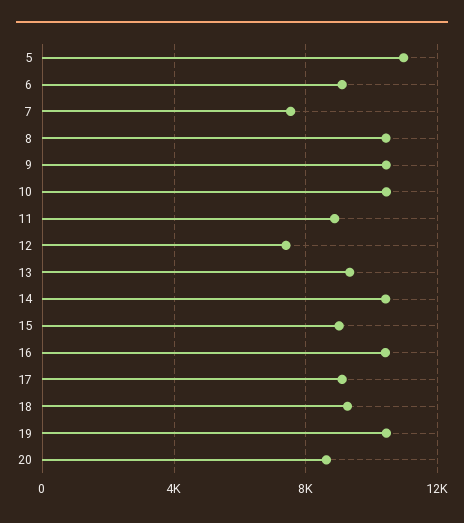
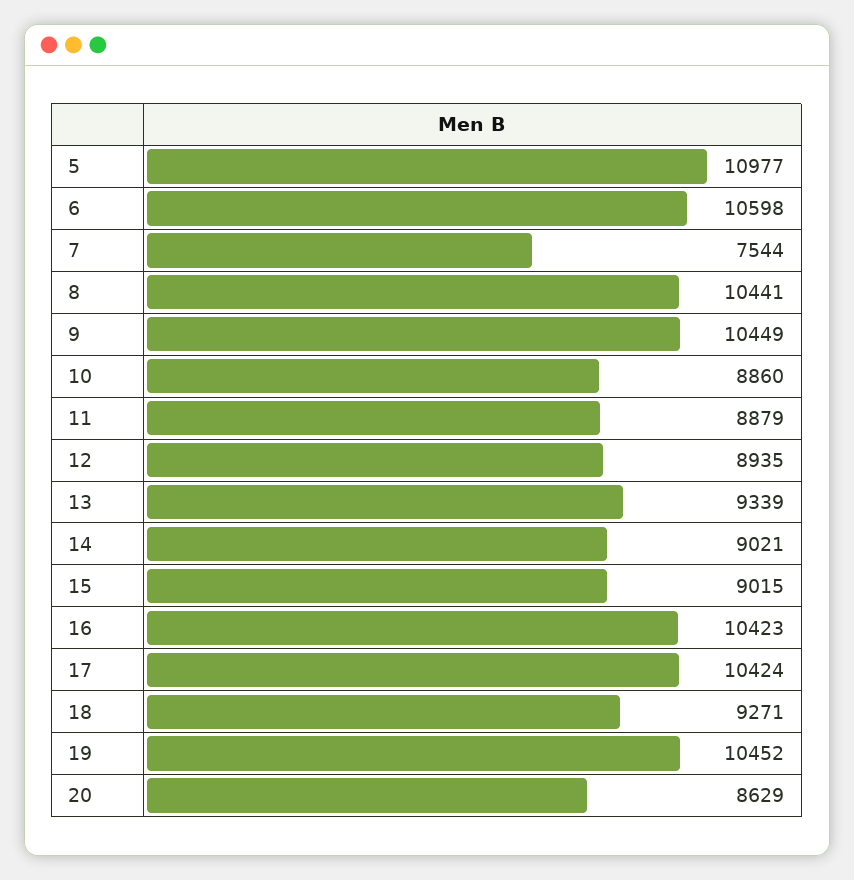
  {
    "5": 10977,
-   "6": 9000,
+   "6": 10598,
    "7": 7544,
    "8": 10441,
    "9": 10449,
-   "10": 10500,
+   "10": 8860,
    "11": 8879,
-   "12": 7500,
+   "12": 8935,
    "13": 9339,
-   "14": 10500,
+   "14": 9021,
    "15": 9015,
    "16": 10423,
-   "17": 9000,
+   "17": 10424,
    "18": 9271,
    "19": 10452,
    "20": 8629
  }

